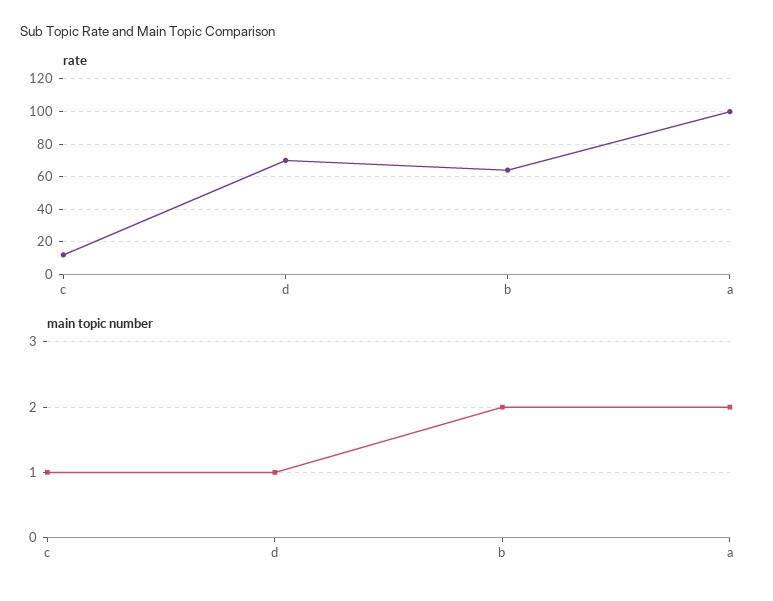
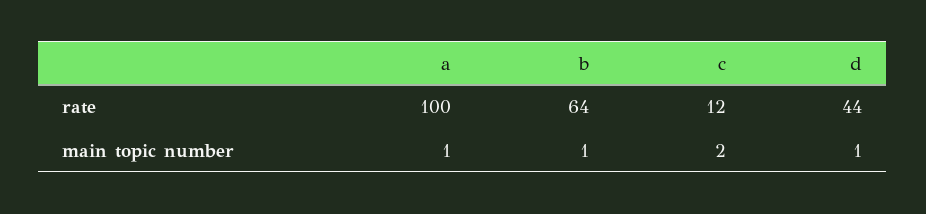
  {
    "rate": {
      "c": 12,
-     "d": 70,
+     "d": 44,
      "b": 64,
      "a": 100
    },
    "main topic number": {
-     "c": 1,
+     "c": 2,
      "d": 1,
-     "b": 2,
+     "b": 1,
-     "a": 2
+     "a": 1
    }
  }

